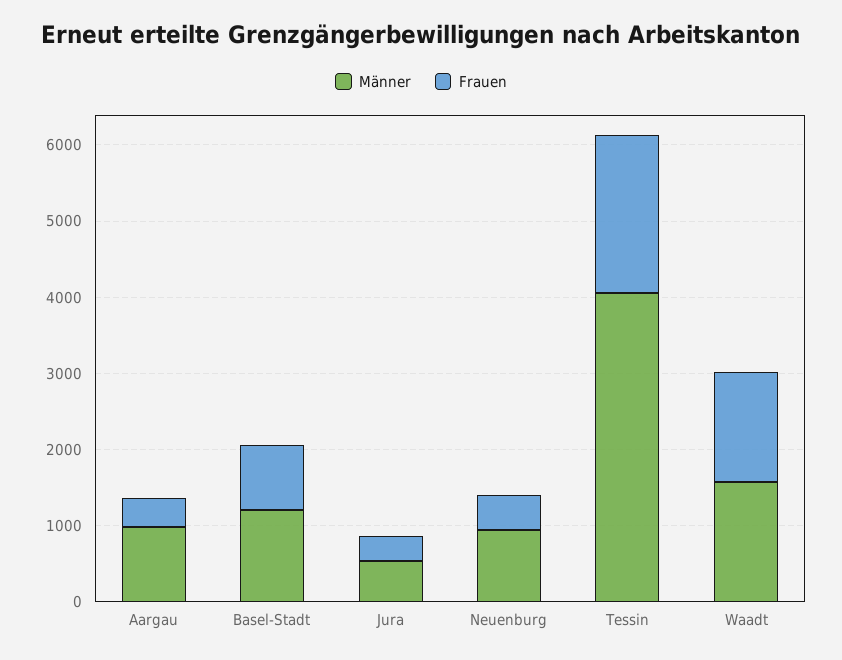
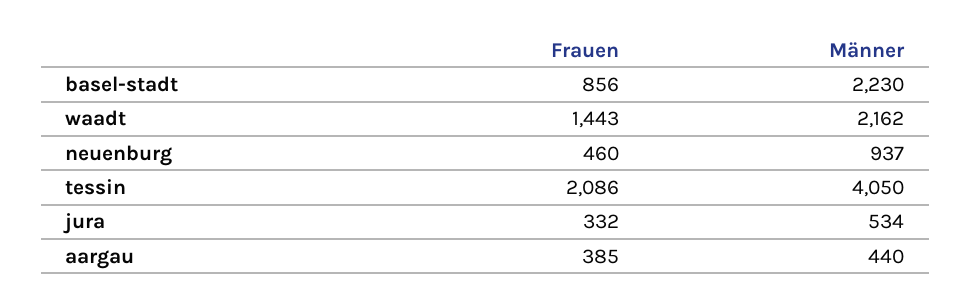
  {
    "Männer": {
-     "Aargau": 1000,
+     "Aargau": 440,
-     "Basel-Stadt": 1200,
+     "Basel-Stadt": 2230,
      "Jura": 534,
      "Neuenburg": 937,
      "Tessin": 4050,
-     "Waadt": 1600
+     "Waadt": 2162
    },
    "Frauen": {
      "Aargau": 385,
      "Basel-Stadt": 856,
      "Jura": 332,
      "Neuenburg": 460,
      "Tessin": 2086,
      "Waadt": 1443
    }
  }

